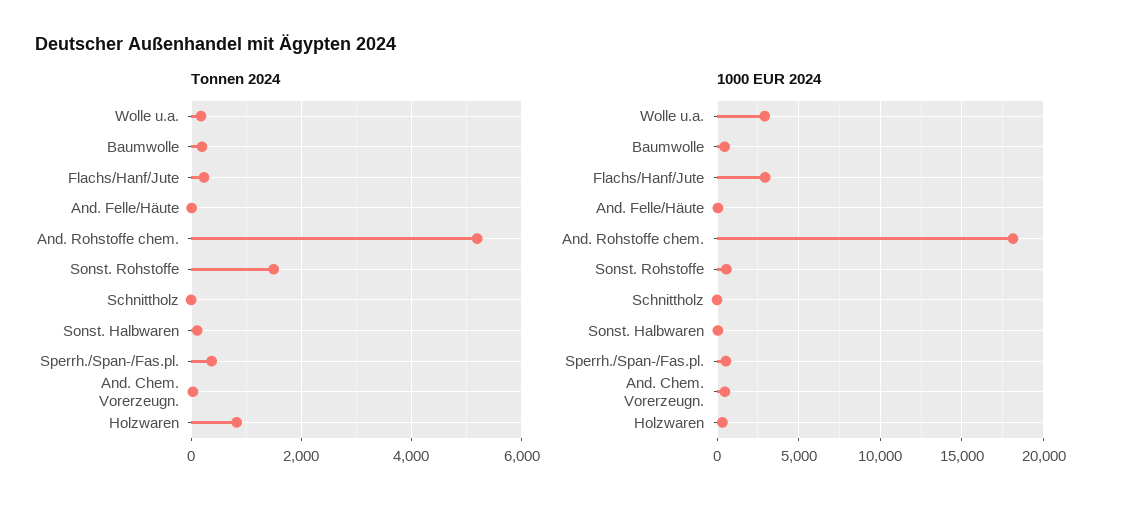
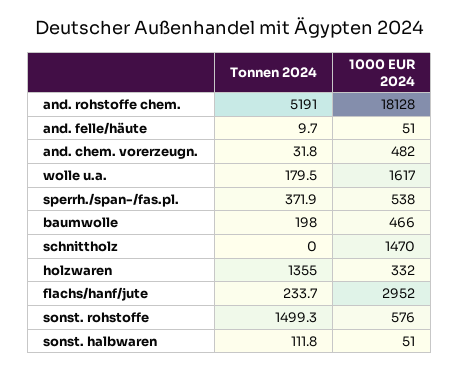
  {
    "Tonnen 2024": {
      "Wolle u.a.": 179.5,
      "Baumwolle": 198,
      "Flachs/Hanf/Jute": 233.7,
      "And. Felle/Häute": 9.7,
      "And. Rohstoffe chem.": 5191,
      "Sonst. Rohstoffe": 1499.3,
      "Schnittholz": 0,
      "Sonst. Halbwaren": 111.8,
      "Sperrh./Span-/Fas.pl.": 371.9,
      "And. Chem. Vorerzeugn.": 31.8,
-     "Holzwaren": 800
+     "Holzwaren": 1355
    },
    "1000 EUR 2024": {
-     "Wolle u.a.": 3000,
+     "Wolle u.a.": 1617,
      "Baumwolle": 466,
      "Flachs/Hanf/Jute": 2952,
      "And. Felle/Häute": 51,
      "And. Rohstoffe chem.": 18128,
      "Sonst. Rohstoffe": 576,
-     "Schnittholz": 0,
+     "Schnittholz": 1470,
      "Sonst. Halbwaren": 51,
      "Sperrh./Span-/Fas.pl.": 538,
      "And. Chem. Vorerzeugn.": 482,
      "Holzwaren": 332
    }
  }

